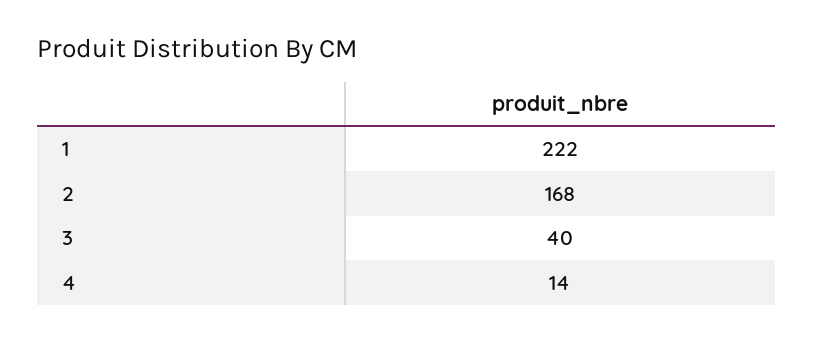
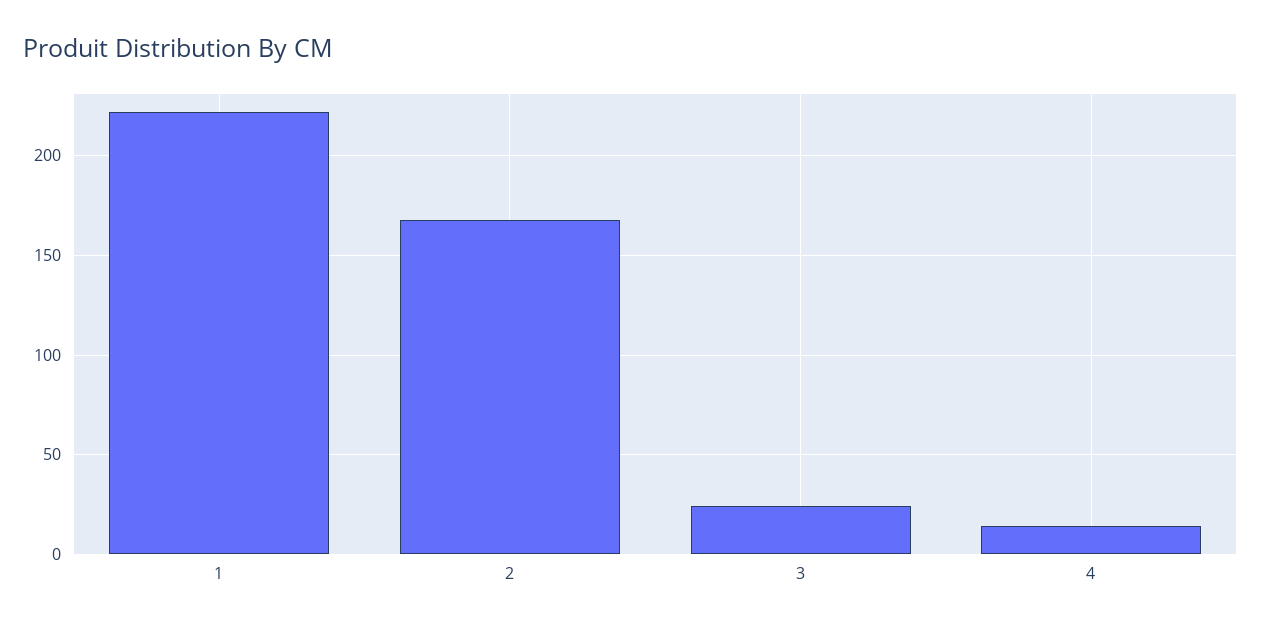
  {
    "1": 222,
    "2": 168,
-   "3": 40,
+   "3": 25,
    "4": 14
  }

